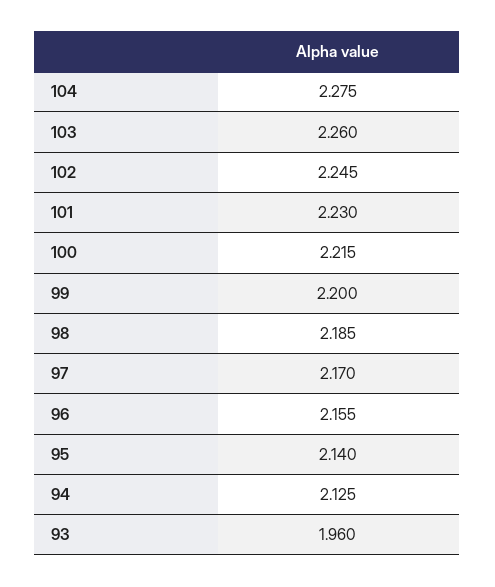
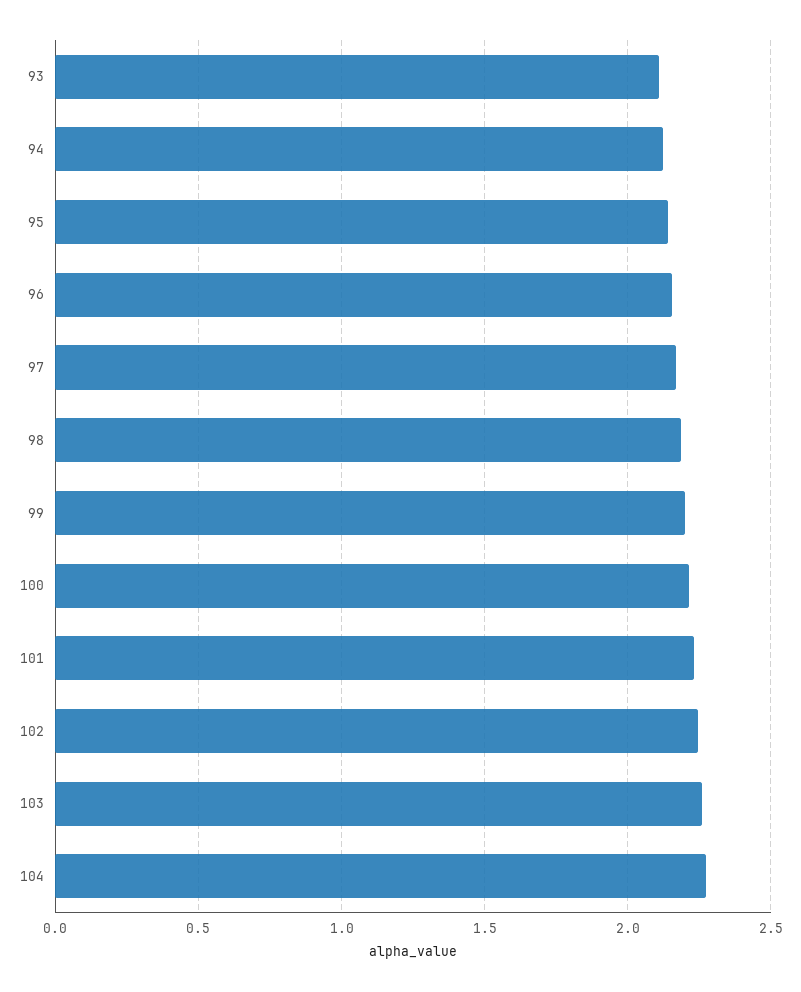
  {
    "104": 2.275,
    "103": 2.26,
    "102": 2.245,
    "101": 2.23,
    "100": 2.215,
    "99": 2.2,
    "98": 2.185,
    "97": 2.17,
    "96": 2.155,
    "95": 2.14,
    "94": 2.125,
-   "93": 1.96
+   "93": 2.1
  }

